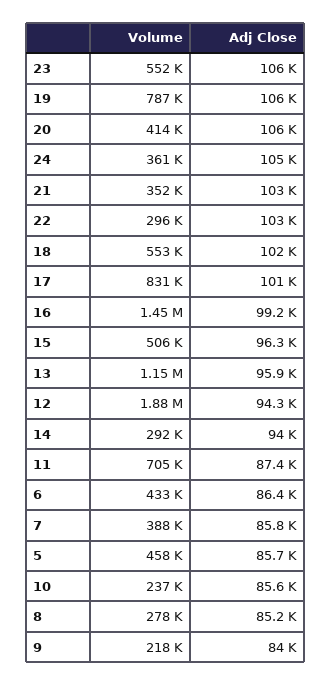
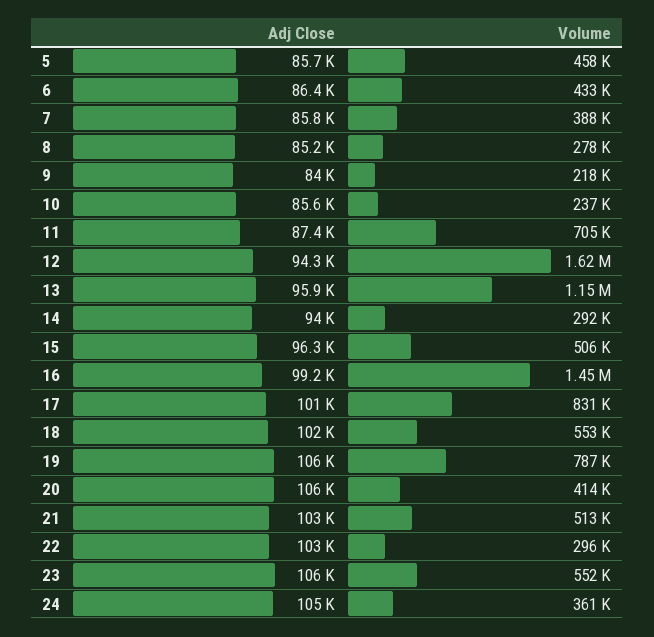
  {
    "Volume": {
      "23": 552000,
      "19": 787000,
      "20": 414000,
      "24": 361000,
-     "21": 352000,
+     "21": 513000,
      "22": 296000,
      "18": 553000,
      "17": 831000,
      "16": 1450000,
      "15": 506000,
      "13": 1150000,
-     "12": 1880000,
+     "12": 1620000,
      "14": 292000,
      "11": 705000,
      "6": 433000,
      "7": 388000,
      "5": 458000,
      "10": 237000,
      "8": 278000,
      "9": 218000
    },
    "Adj Close": {
      "23": 106000,
      "19": 106000,
      "20": 106000,
      "24": 105000,
      "21": 103000,
      "22": 103000,
      "18": 102000,
      "17": 101000,
      "16": 99200,
      "15": 96300,
      "13": 95900,
      "12": 94300,
      "14": 94000,
      "11": 87400,
      "6": 86400,
      "7": 85800,
      "5": 85700,
      "10": 85600,
      "8": 85200,
      "9": 84000
    }
  }

